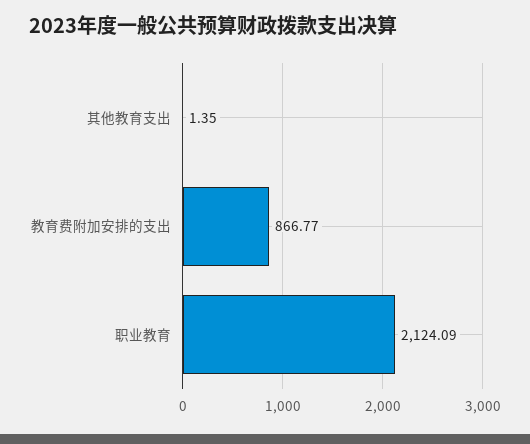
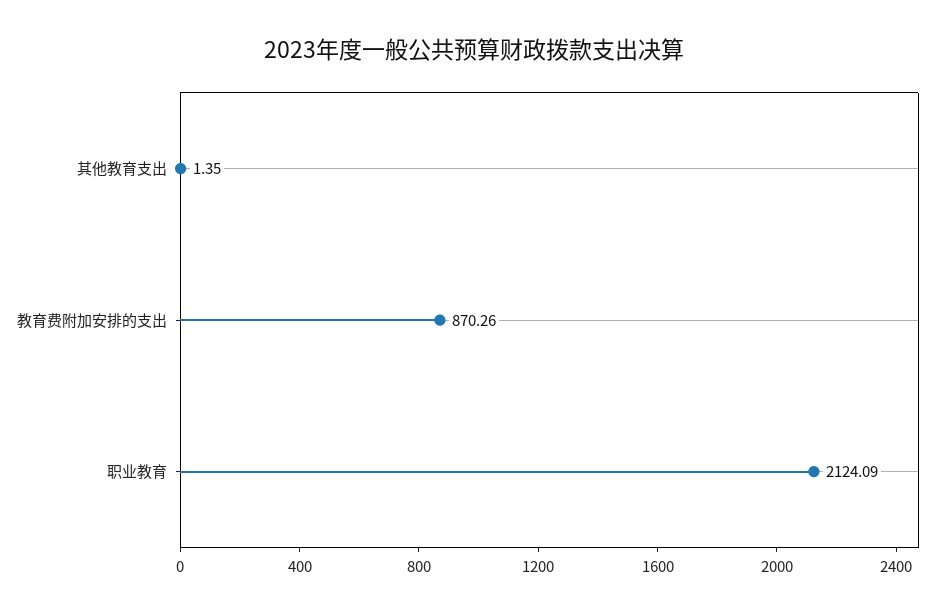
  {
    "其他教育支出": 1.35,
-   "教育费附加安排的支出": 866.77,
+   "教育费附加安排的支出": 870.26,
    "职业教育": 2124.09
  }

